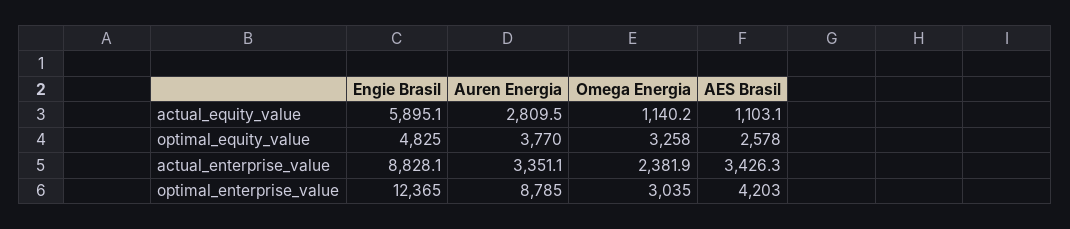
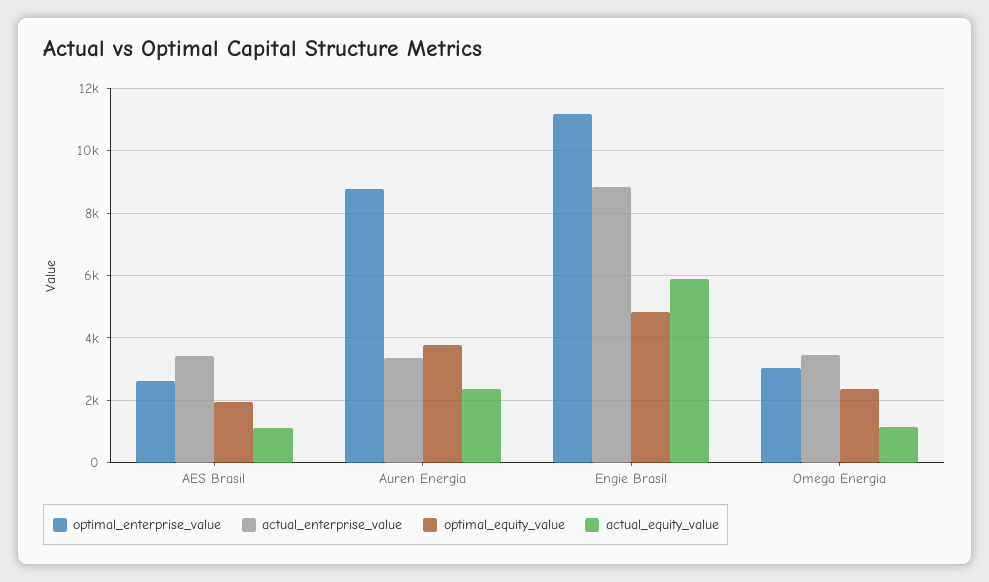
  {
    "actual_equity_value": {
      "Engie Brasil": 5895.1,
-     "Auren Energia": 2809.5,
+     "Auren Energia": 2400,
      "Omega Energia": 1140.2,
      "AES Brasil": 1103.1
    },
    "optimal_equity_value": {
      "Engie Brasil": 4825,
      "Auren Energia": 3770,
-     "Omega Energia": 3258,
+     "Omega Energia": 2400,
-     "AES Brasil": 2578
+     "AES Brasil": 2000
    },
    "actual_enterprise_value": {
      "Engie Brasil": 8828.1,
      "Auren Energia": 3351.1,
-     "Omega Energia": 2381.9,
+     "Omega Energia": 3400,
      "AES Brasil": 3426.3
    },
    "optimal_enterprise_value": {
-     "Engie Brasil": 12365,
+     "Engie Brasil": 11200,
      "Auren Energia": 8785,
      "Omega Energia": 3035,
-     "AES Brasil": 4203
+     "AES Brasil": 2600
    }
  }

